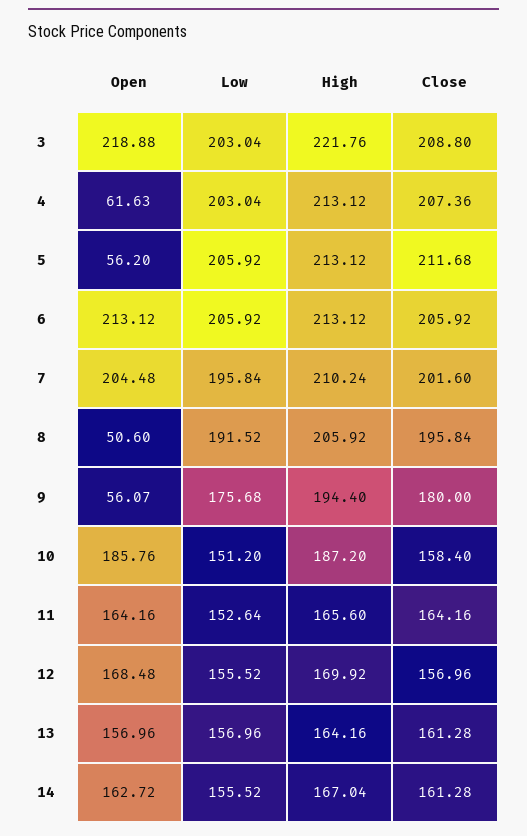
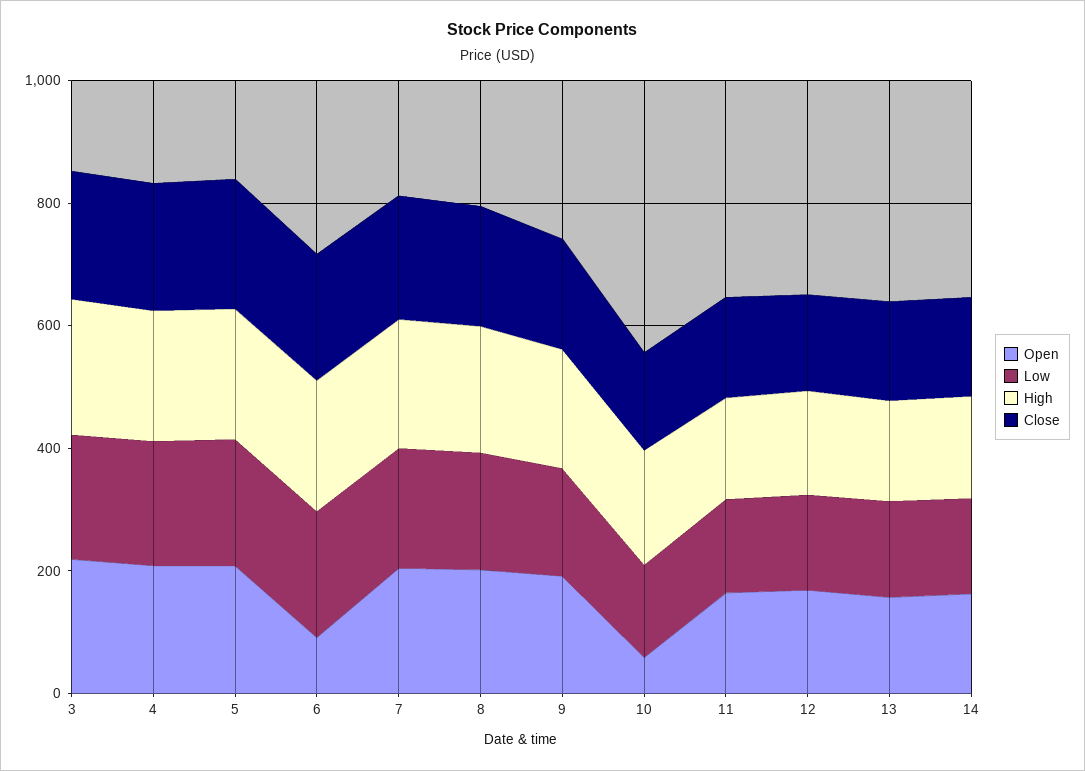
  {
    "Open": {
      "3": 218.88,
-     "4": 61.63,
+     "4": 200,
-     "5": 56.2,
+     "5": 200,
-     "6": 213.12,
+     "6": 100,
      "7": 204.48,
-     "8": 50.6,
+     "8": 200,
-     "9": 56.07,
+     "9": 200,
-     "10": 185.76,
+     "10": 50,
      "11": 164.16,
      "12": 168.48,
      "13": 156.96,
      "14": 162.72
    },
    "Low": {
      "3": 203.04,
      "4": 203.04,
      "5": 205.92,
      "6": 205.92,
      "7": 195.84,
      "8": 191.52,
      "9": 175.68,
      "10": 151.2,
      "11": 152.64,
      "12": 155.52,
      "13": 156.96,
      "14": 155.52
    },
    "High": {
      "3": 221.76,
      "4": 213.12,
      "5": 213.12,
      "6": 213.12,
      "7": 210.24,
      "8": 205.92,
      "9": 194.4,
      "10": 187.2,
      "11": 165.6,
      "12": 169.92,
      "13": 164.16,
      "14": 167.04
    },
    "Close": {
      "3": 208.8,
      "4": 207.36,
      "5": 211.68,
      "6": 205.92,
      "7": 201.6,
      "8": 195.84,
      "9": 180,
      "10": 158.4,
      "11": 164.16,
      "12": 156.96,
      "13": 161.28,
      "14": 161.28
    }
  }

